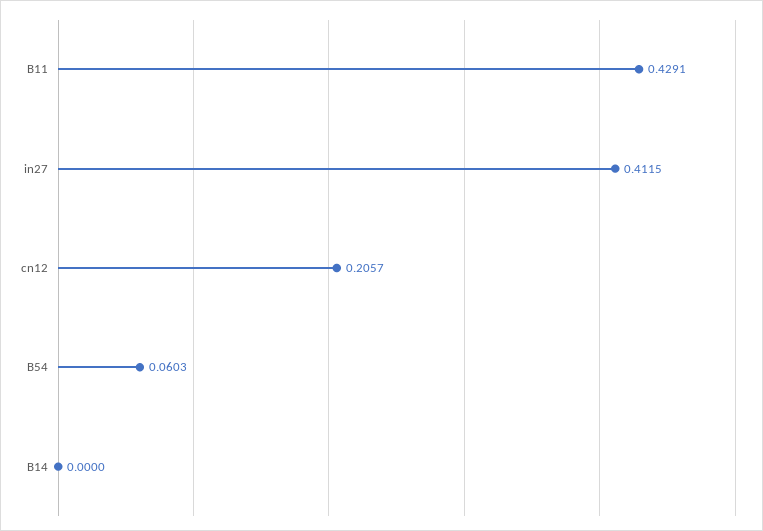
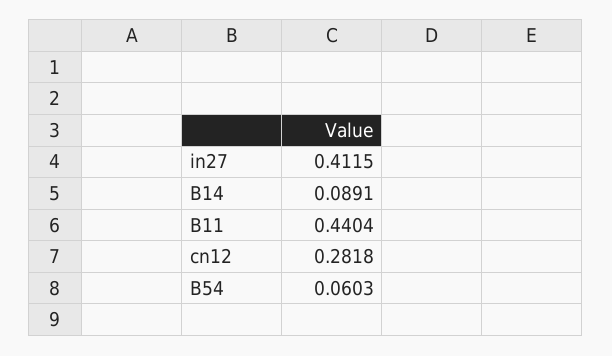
  {
-   "B11": 0.4291,
+   "B11": 0.4404,
    "in27": 0.4115,
-   "cn12": 0.2057,
+   "cn12": 0.2818,
    "B54": 0.0603,
-   "B14": 0
+   "B14": 0.0891
  }

